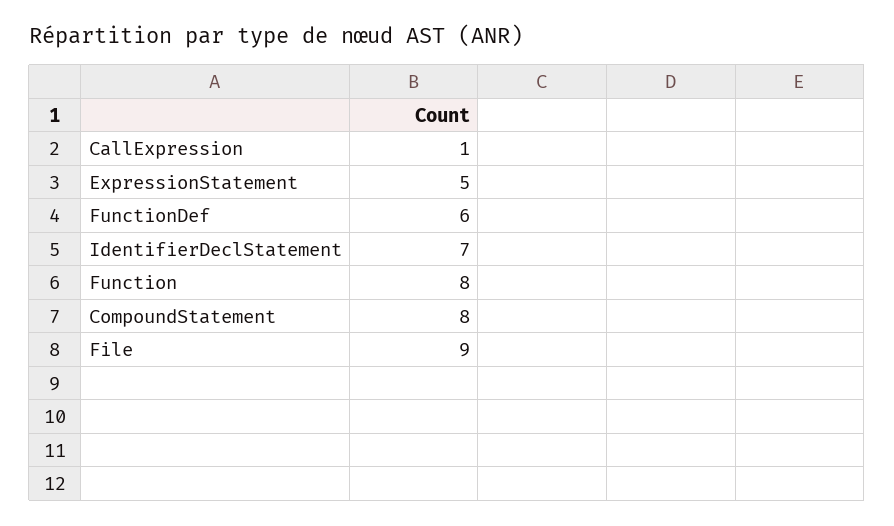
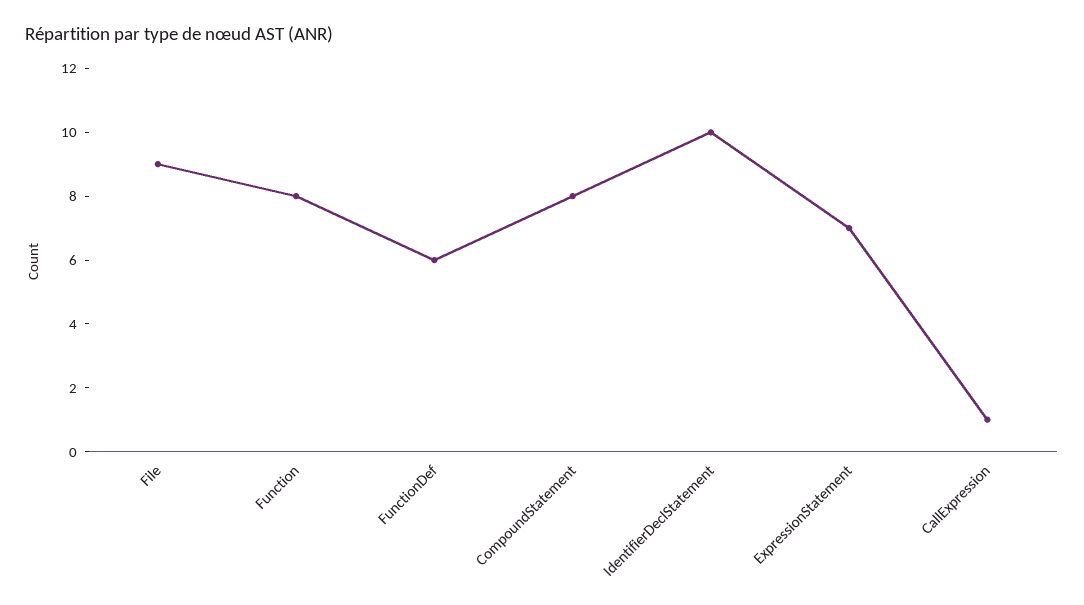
  {
    "CallExpression": 1,
-   "ExpressionStatement": 5,
+   "ExpressionStatement": 7,
    "FunctionDef": 6,
-   "IdentifierDeclStatement": 7,
+   "IdentifierDeclStatement": 10,
    "Function": 8,
    "CompoundStatement": 8,
    "File": 9
  }

